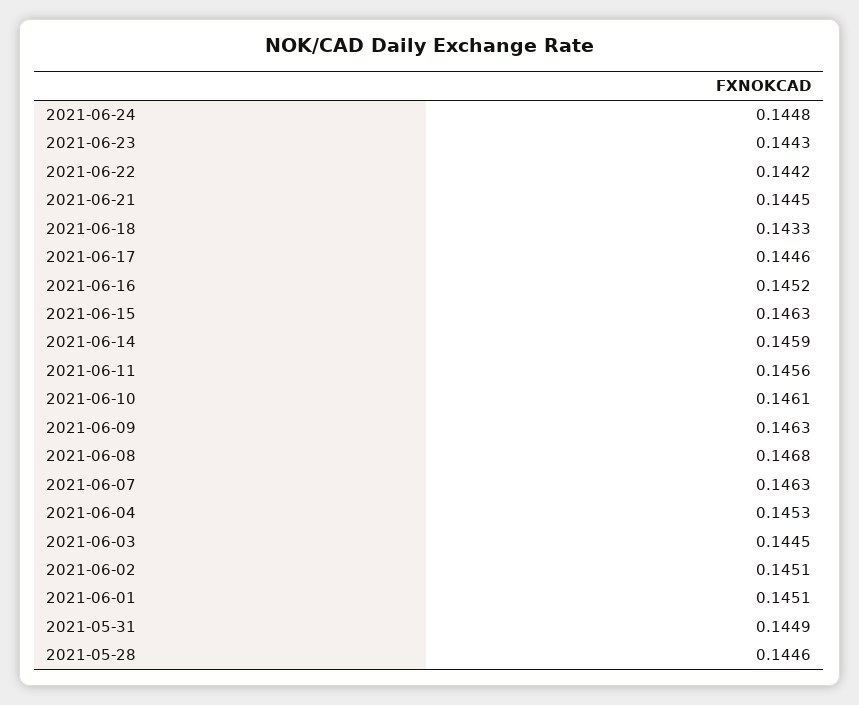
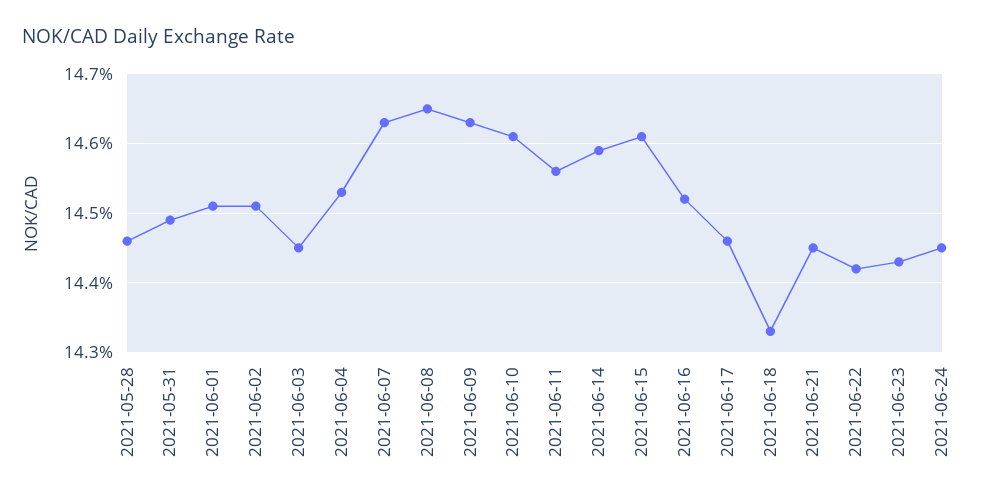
  {
-   "2021-06-24": 0.1448,
+   "2021-06-24": 0.1445,
    "2021-06-23": 0.1443,
    "2021-06-22": 0.1442,
    "2021-06-21": 0.1445,
    "2021-06-18": 0.1433,
    "2021-06-17": 0.1446,
    "2021-06-16": 0.1452,
-   "2021-06-15": 0.1463,
+   "2021-06-15": 0.1461,
    "2021-06-14": 0.1459,
    "2021-06-11": 0.1456,
    "2021-06-10": 0.1461,
    "2021-06-09": 0.1463,
-   "2021-06-08": 0.1468,
+   "2021-06-08": 0.1465,
    "2021-06-07": 0.1463,
    "2021-06-04": 0.1453,
    "2021-06-03": 0.1445,
    "2021-06-02": 0.1451,
    "2021-06-01": 0.1451,
    "2021-05-31": 0.1449,
    "2021-05-28": 0.1446
  }

